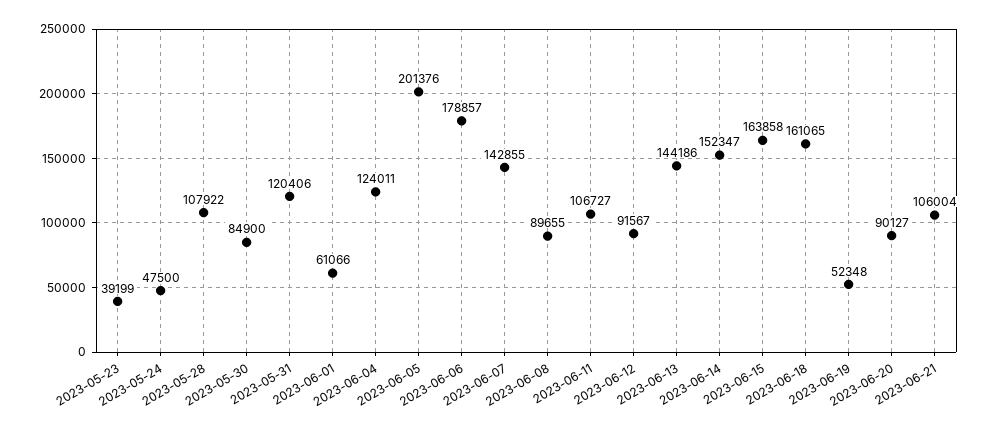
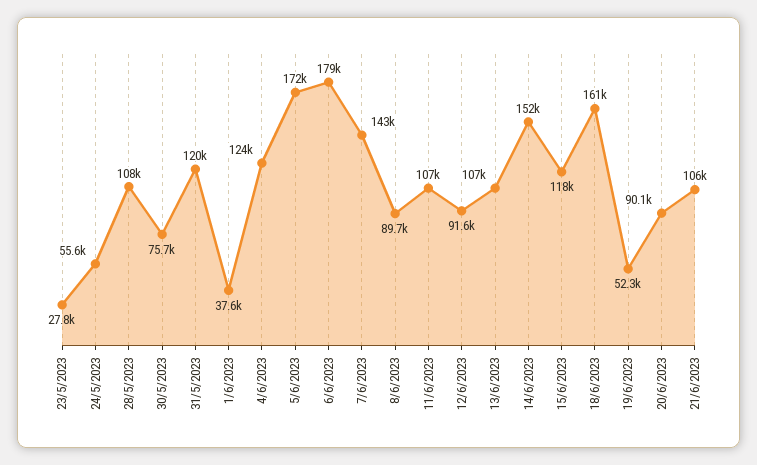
  {
-   "2023-05-23": 39199,
+   "2023-05-23": 27800,
-   "2023-05-24": 47500,
+   "2023-05-24": 55600,
    "2023-05-28": 107922,
-   "2023-05-30": 84900,
+   "2023-05-30": 75700,
    "2023-05-31": 120406,
-   "2023-06-01": 61066,
+   "2023-06-01": 37600,
    "2023-06-04": 124011,
-   "2023-06-05": 201376,
+   "2023-06-05": 172000,
    "2023-06-06": 178857,
    "2023-06-07": 142855,
    "2023-06-08": 89655,
    "2023-06-11": 106727,
    "2023-06-12": 91567,
-   "2023-06-13": 144186,
+   "2023-06-13": 107000,
    "2023-06-14": 152347,
-   "2023-06-15": 163858,
+   "2023-06-15": 118000,
    "2023-06-18": 161065,
    "2023-06-19": 52348,
    "2023-06-20": 90127,
    "2023-06-21": 106004
  }

